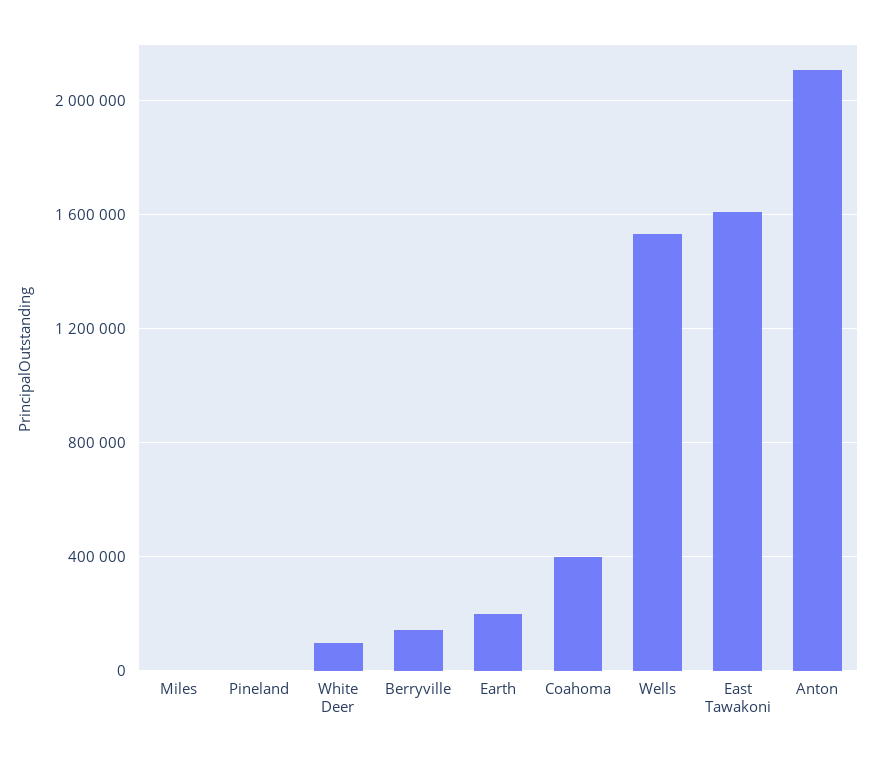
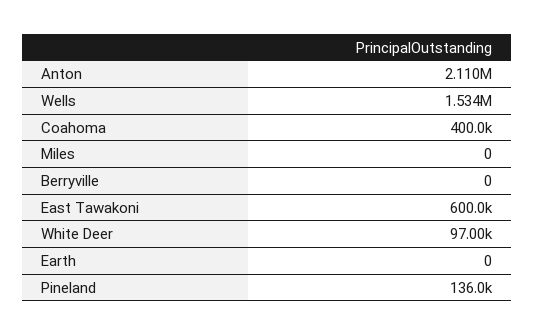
  {
    "Miles": 0,
-   "Pineland": 0,
+   "Pineland": 136000,
    "White Deer": 97000,
-   "Berryville": 150000,
+   "Berryville": 0,
-   "Earth": 200000,
+   "Earth": 0,
    "Coahoma": 400000,
    "Wells": 1534000,
-   "East Tawakoni": 1600000,
+   "East Tawakoni": 600000,
    "Anton": 2110000
  }

